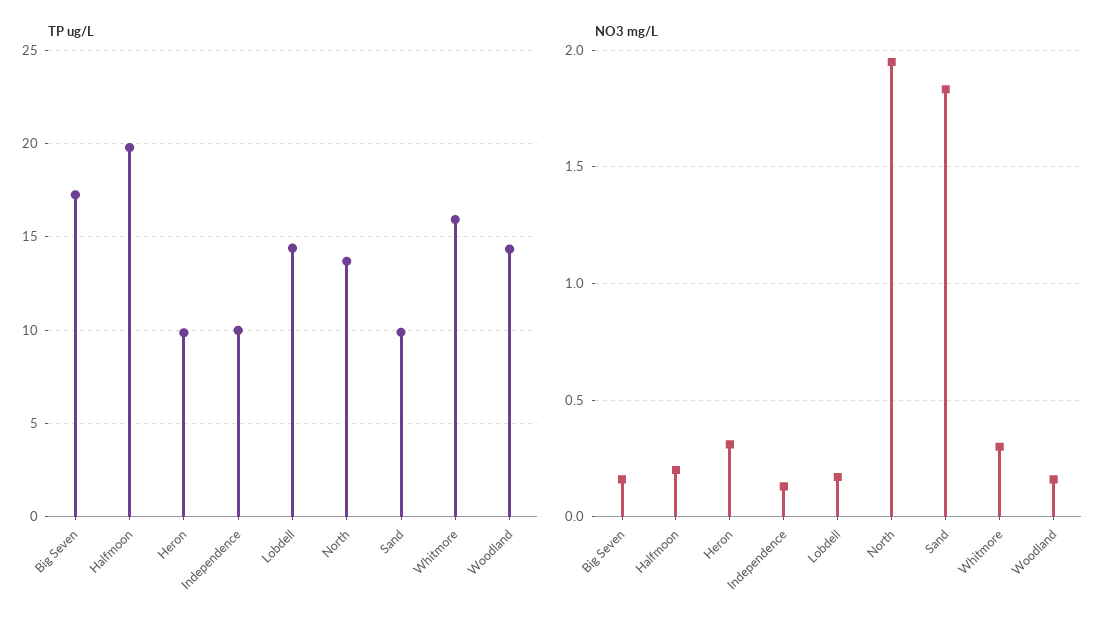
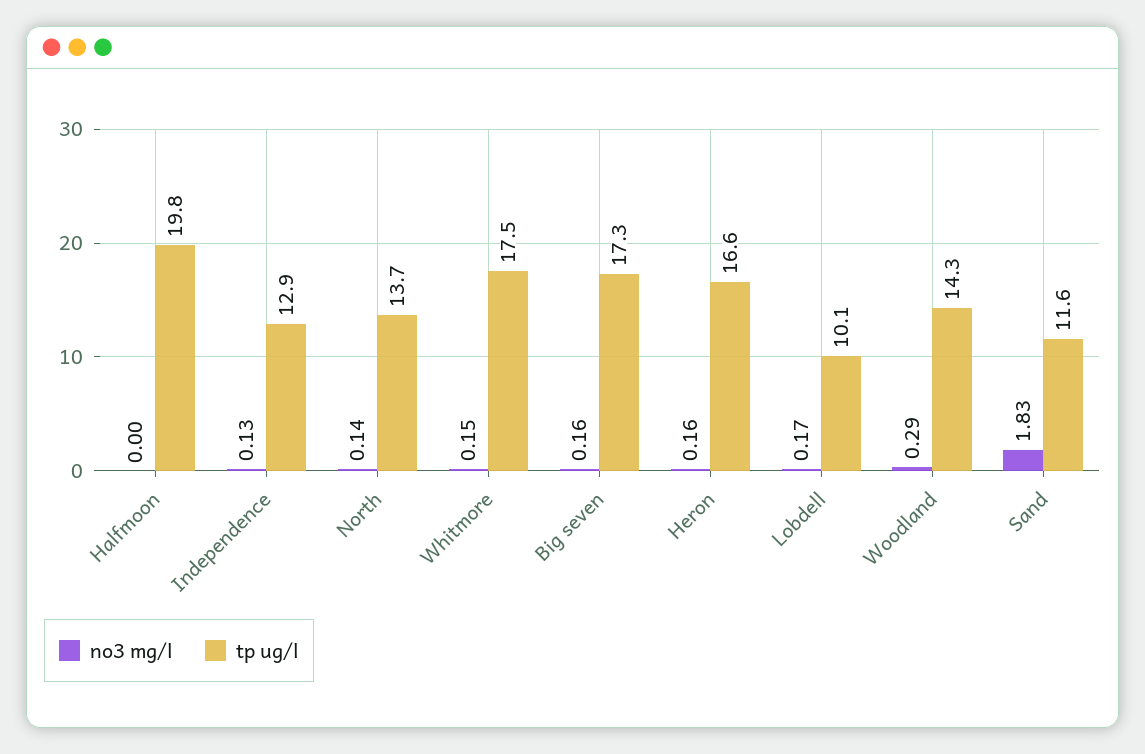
  {
    "TP ug/L": {
      "Big Seven": 17.3,
      "Halfmoon": 19.8,
-     "Heron": 10,
+     "Heron": 16.6,
-     "Independence": 10,
+     "Independence": 12.9,
-     "Lobdell": 14.5,
+     "Lobdell": 10.1,
      "North": 13.7,
-     "Sand": 10,
+     "Sand": 11.6,
-     "Whitmore": 16,
+     "Whitmore": 17.5,
      "Woodland": 14.3
    },
    "NO3 mg/L": {
      "Big Seven": 0.16,
-     "Halfmoon": 0.2,
+     "Halfmoon": 0,
-     "Heron": 0.3,
+     "Heron": 0.16,
      "Independence": 0.13,
      "Lobdell": 0.17,
-     "North": 1.95,
+     "North": 0.14,
      "Sand": 1.83,
-     "Whitmore": 0.3,
+     "Whitmore": 0.15,
-     "Woodland": 0.15
+     "Woodland": 0.29
    }
  }

